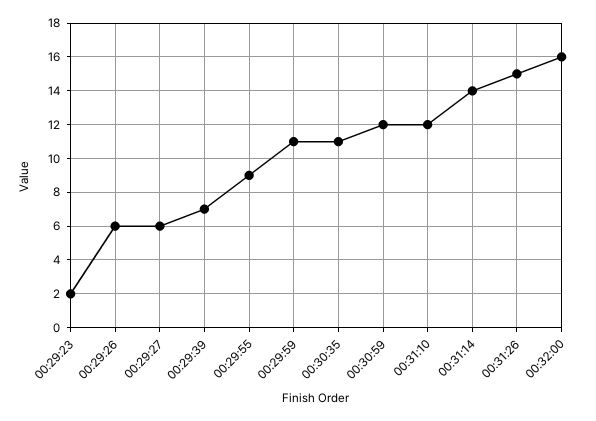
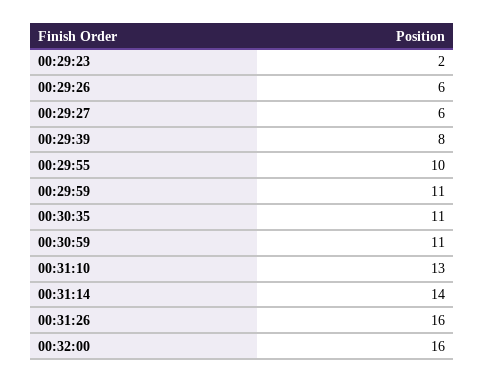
  {
    "00:29:23": 2,
    "00:29:26": 6,
    "00:29:27": 6,
-   "00:29:39": 7,
+   "00:29:39": 8,
-   "00:29:55": 9,
+   "00:29:55": 10,
    "00:29:59": 11,
    "00:30:35": 11,
-   "00:30:59": 12,
+   "00:30:59": 11,
-   "00:31:10": 12,
+   "00:31:10": 13,
    "00:31:14": 14,
-   "00:31:26": 15,
+   "00:31:26": 16,
    "00:32:00": 16
  }

